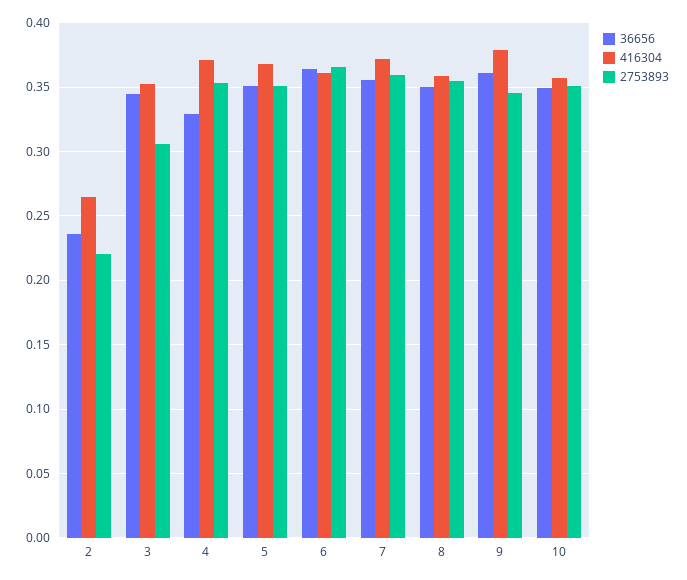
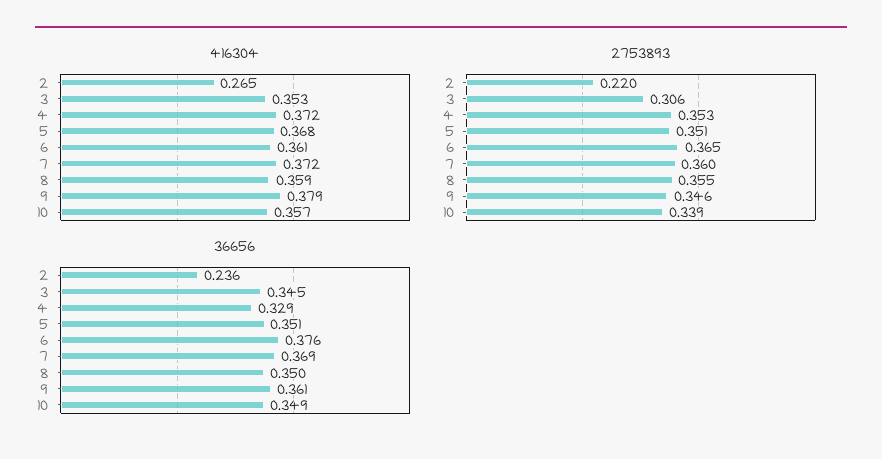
  {
    "36656": {
      "2": 0.236,
      "3": 0.345,
      "4": 0.329,
      "5": 0.351,
-     "6": 0.365,
+     "6": 0.376,
-     "7": 0.355,
+     "7": 0.369,
      "8": 0.35,
      "9": 0.361,
      "10": 0.349
    },
    "416304": {
      "2": 0.265,
      "3": 0.353,
      "4": 0.372,
      "5": 0.368,
      "6": 0.361,
      "7": 0.372,
      "8": 0.359,
      "9": 0.379,
      "10": 0.357
    },
    "2753893": {
      "2": 0.22,
      "3": 0.306,
      "4": 0.353,
      "5": 0.351,
      "6": 0.365,
      "7": 0.36,
      "8": 0.355,
      "9": 0.346,
-     "10": 0.35
+     "10": 0.339
    }
  }

